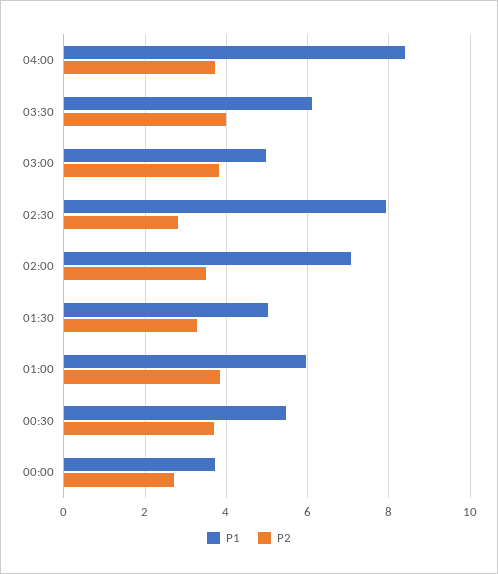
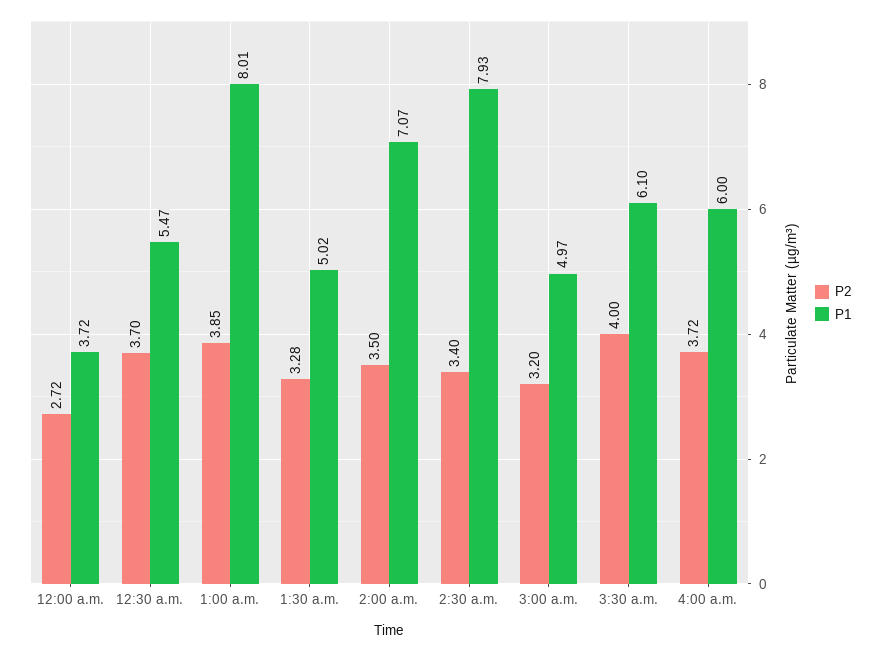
  {
    "P1": {
-     "04:00": 8.4,
+     "04:00": 6,
      "03:30": 6.1,
      "03:00": 4.97,
      "02:30": 7.93,
      "02:00": 7.07,
      "01:30": 5.02,
-     "01:00": 6,
+     "01:00": 8.01,
      "00:30": 5.47,
      "00:00": 3.72
    },
    "P2": {
      "04:00": 3.72,
      "03:30": 4,
-     "03:00": 3.8,
+     "03:00": 3.2,
-     "02:30": 2.8,
+     "02:30": 3.4,
      "02:00": 3.5,
      "01:30": 3.28,
      "01:00": 3.85,
      "00:30": 3.7,
      "00:00": 2.72
    }
  }

